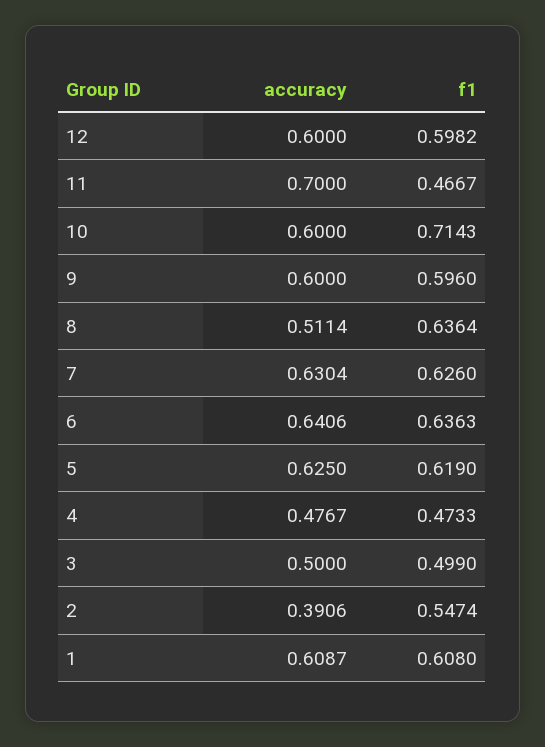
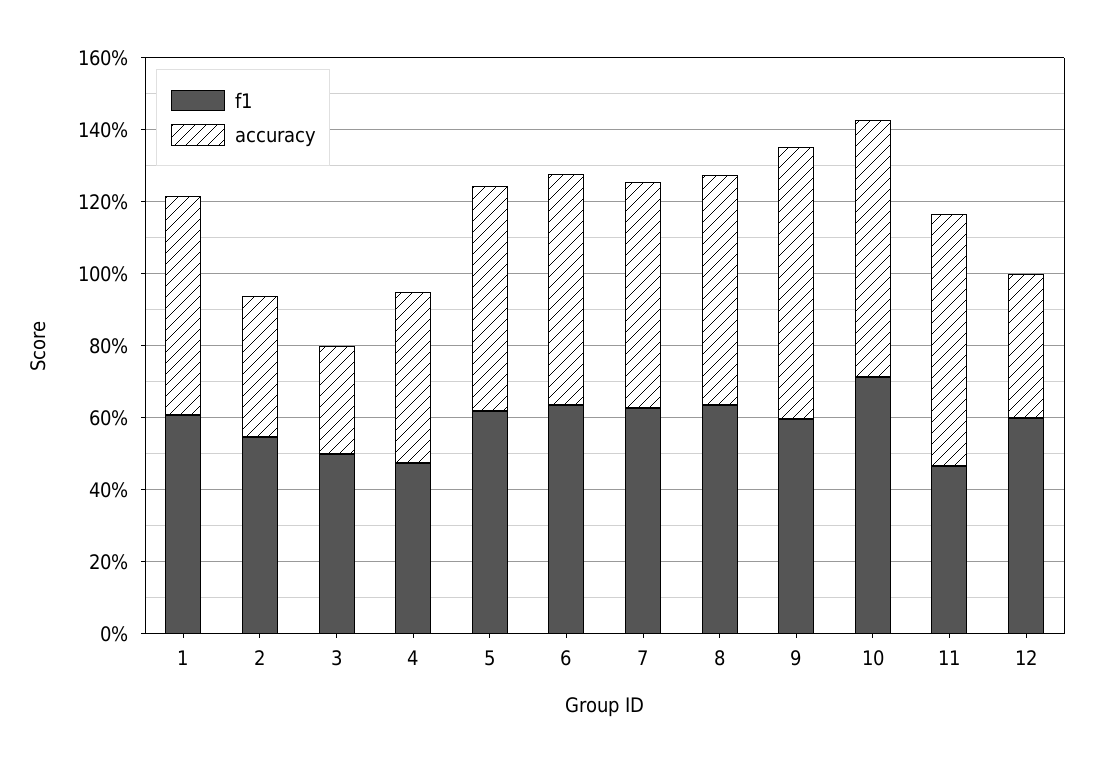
  {
    "accuracy": {
-     "12": 0.6,
+     "12": 0.4,
      "11": 0.7,
-     "10": 0.6,
+     "10": 0.7,
-     "9": 0.6,
+     "9": 0.75,
-     "8": 0.5114,
+     "8": 0.65,
      "7": 0.6304,
      "6": 0.6406,
      "5": 0.625,
      "4": 0.4767,
-     "3": 0.5,
+     "3": 0.3,
      "2": 0.3906,
      "1": 0.6087
    },
    "f1": {
      "12": 0.5982,
      "11": 0.4667,
      "10": 0.7143,
      "9": 0.596,
      "8": 0.6364,
      "7": 0.626,
      "6": 0.6363,
      "5": 0.619,
      "4": 0.4733,
      "3": 0.499,
      "2": 0.5474,
      "1": 0.608
    }
  }

